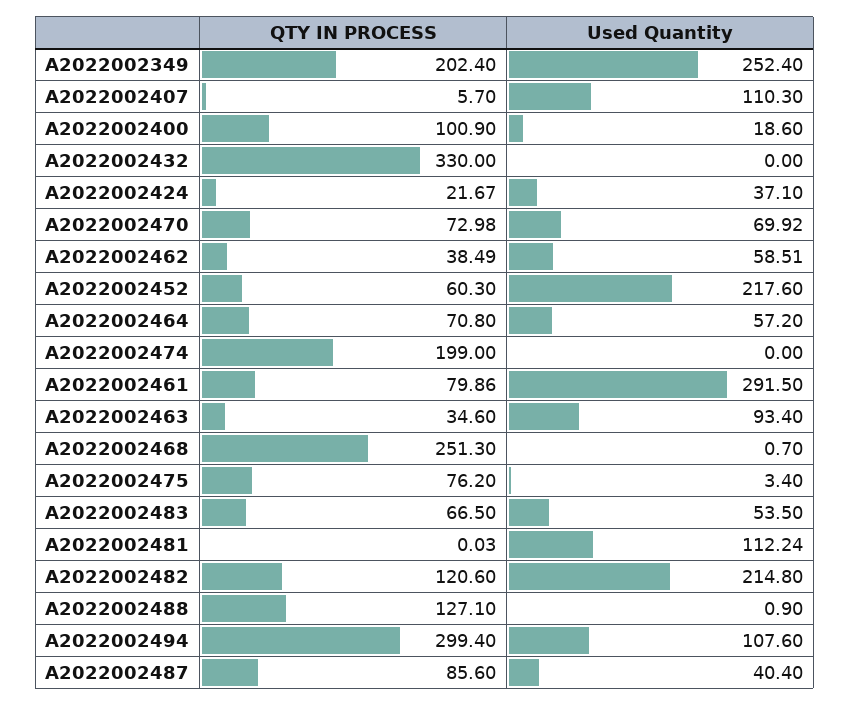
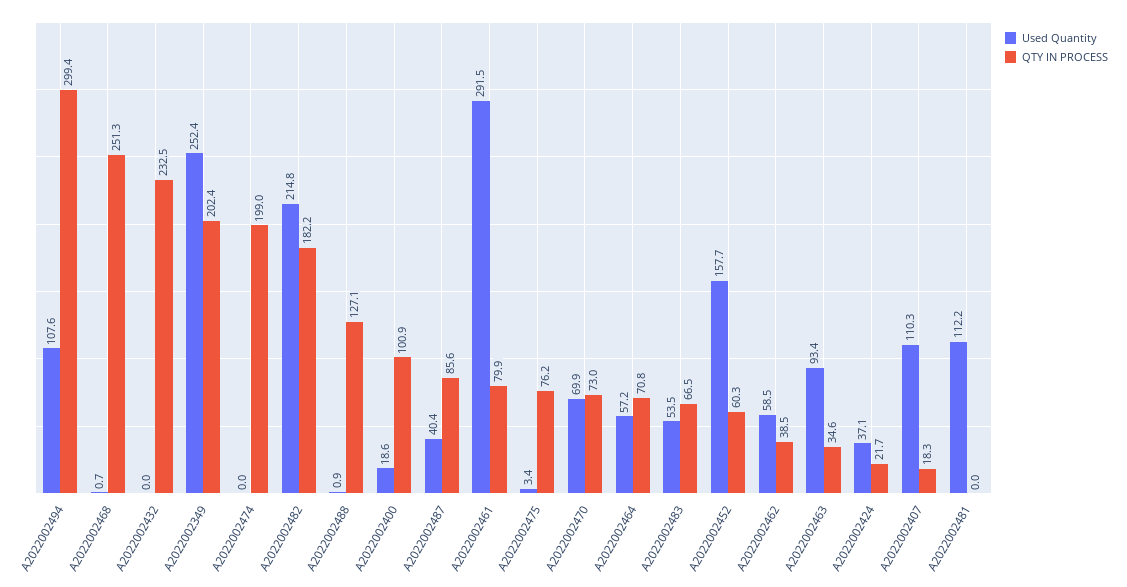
  {
    "QTY IN PROCESS": {
      "A2022002349": 202.4,
-     "A2022002407": 5.7,
+     "A2022002407": 18.3,
      "A2022002400": 100.9,
-     "A2022002432": 330,
+     "A2022002432": 232.5,
      "A2022002424": 21.67,
      "A2022002470": 72.98,
      "A2022002462": 38.49,
      "A2022002452": 60.3,
      "A2022002464": 70.8,
      "A2022002474": 199,
      "A2022002461": 79.86,
      "A2022002463": 34.6,
      "A2022002468": 251.3,
      "A2022002475": 76.2,
      "A2022002483": 66.5,
      "A2022002481": 0.03,
-     "A2022002482": 120.6,
+     "A2022002482": 182.2,
      "A2022002488": 127.1,
      "A2022002494": 299.4,
      "A2022002487": 85.6
    },
    "Used Quantity": {
      "A2022002349": 252.4,
      "A2022002407": 110.3,
      "A2022002400": 18.6,
      "A2022002432": 0,
      "A2022002424": 37.1,
      "A2022002470": 69.92,
      "A2022002462": 58.51,
-     "A2022002452": 217.6,
+     "A2022002452": 157.7,
      "A2022002464": 57.2,
      "A2022002474": 0,
      "A2022002461": 291.5,
      "A2022002463": 93.4,
      "A2022002468": 0.7,
      "A2022002475": 3.4,
      "A2022002483": 53.5,
      "A2022002481": 112.24,
      "A2022002482": 214.8,
      "A2022002488": 0.9,
      "A2022002494": 107.6,
      "A2022002487": 40.4
    }
  }

